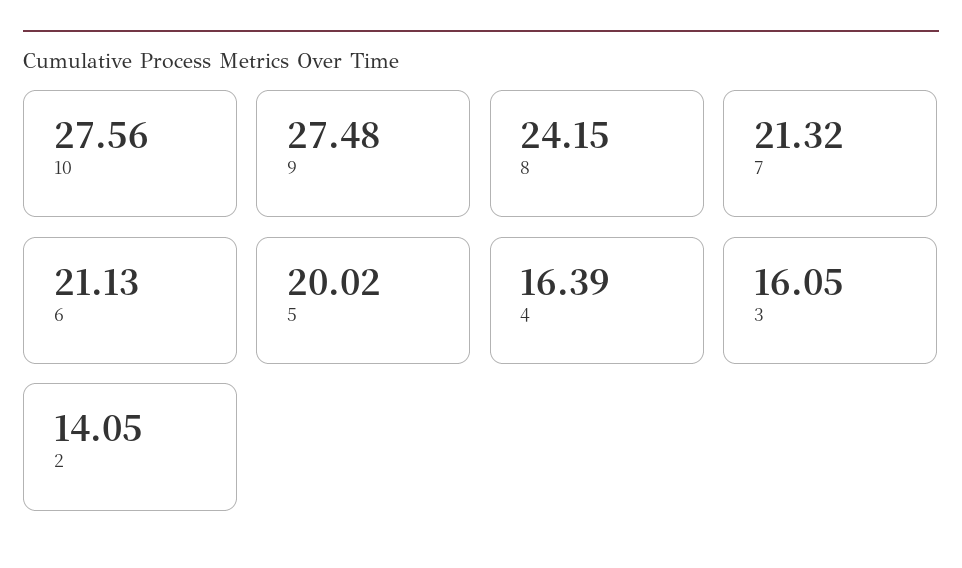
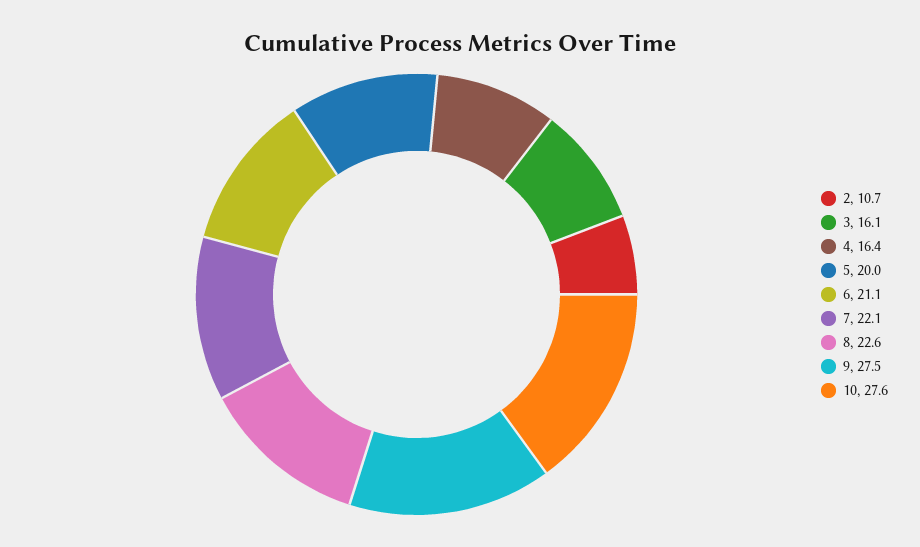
  {
    "10": 27.56,
    "9": 27.48,
-   "8": 24.15,
+   "8": 22.6,
-   "7": 21.32,
+   "7": 22.1,
    "6": 21.13,
    "5": 20.02,
    "4": 16.39,
    "3": 16.05,
-   "2": 14.05
+   "2": 10.7
  }

